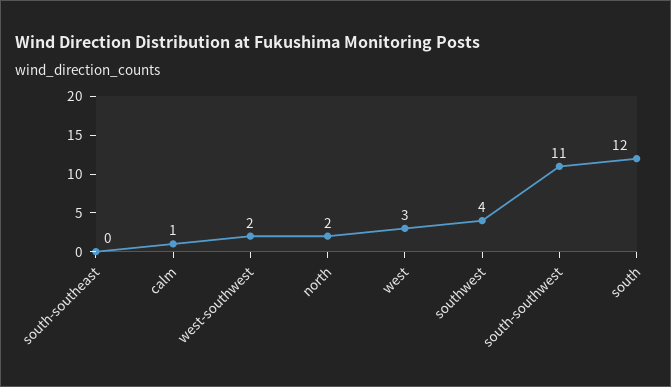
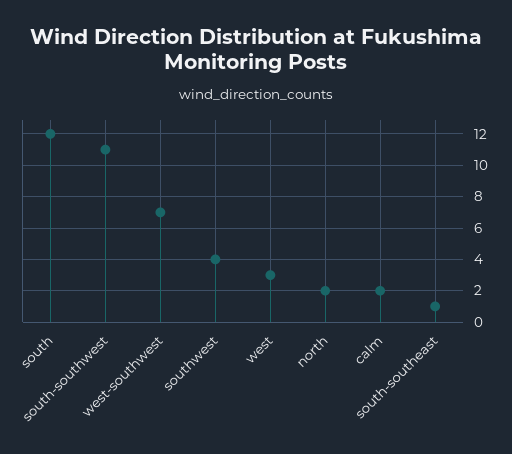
  {
-   "south-southeast": 0,
+   "south-southeast": 1,
-   "calm": 1,
+   "calm": 2,
-   "west-southwest": 2,
+   "west-southwest": 7,
    "north": 2,
    "west": 3,
    "southwest": 4,
    "south-southwest": 11,
    "south": 12
  }

